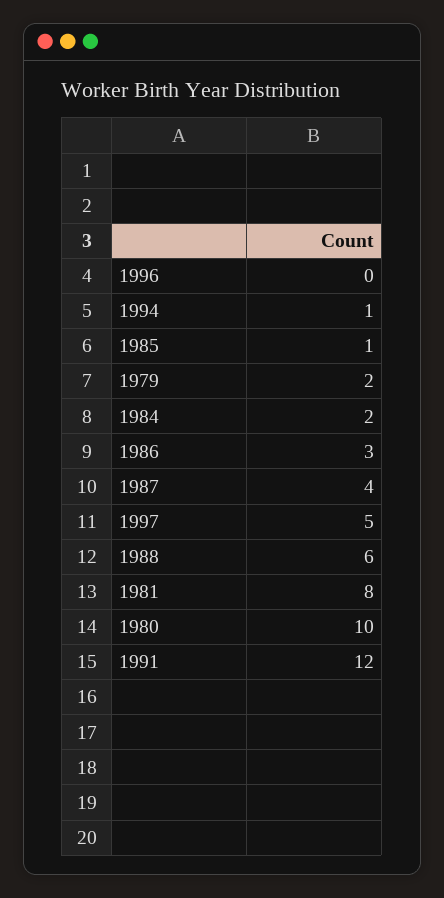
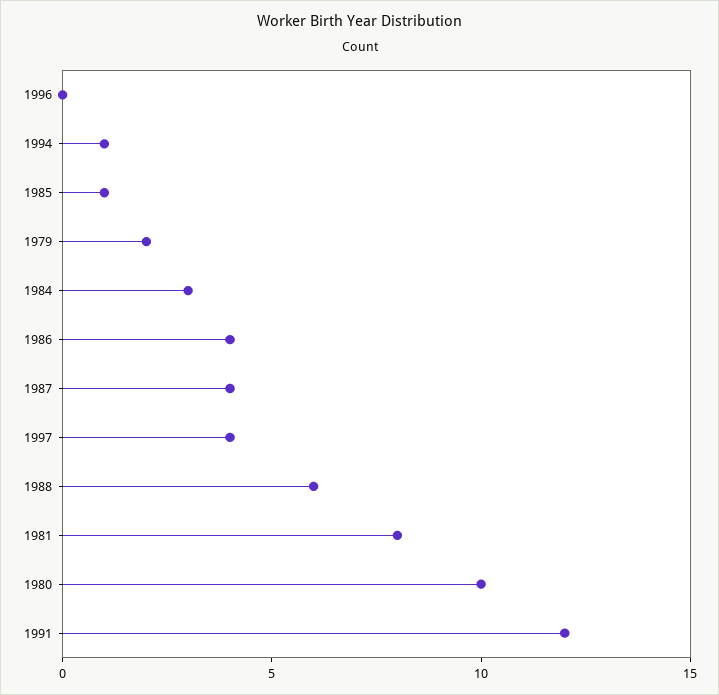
  {
    "1996": 0,
    "1994": 1,
    "1985": 1,
    "1979": 2,
-   "1984": 2,
+   "1984": 3,
-   "1986": 3,
+   "1986": 4,
    "1987": 4,
-   "1997": 5,
+   "1997": 4,
    "1988": 6,
    "1981": 8,
    "1980": 10,
    "1991": 12
  }

